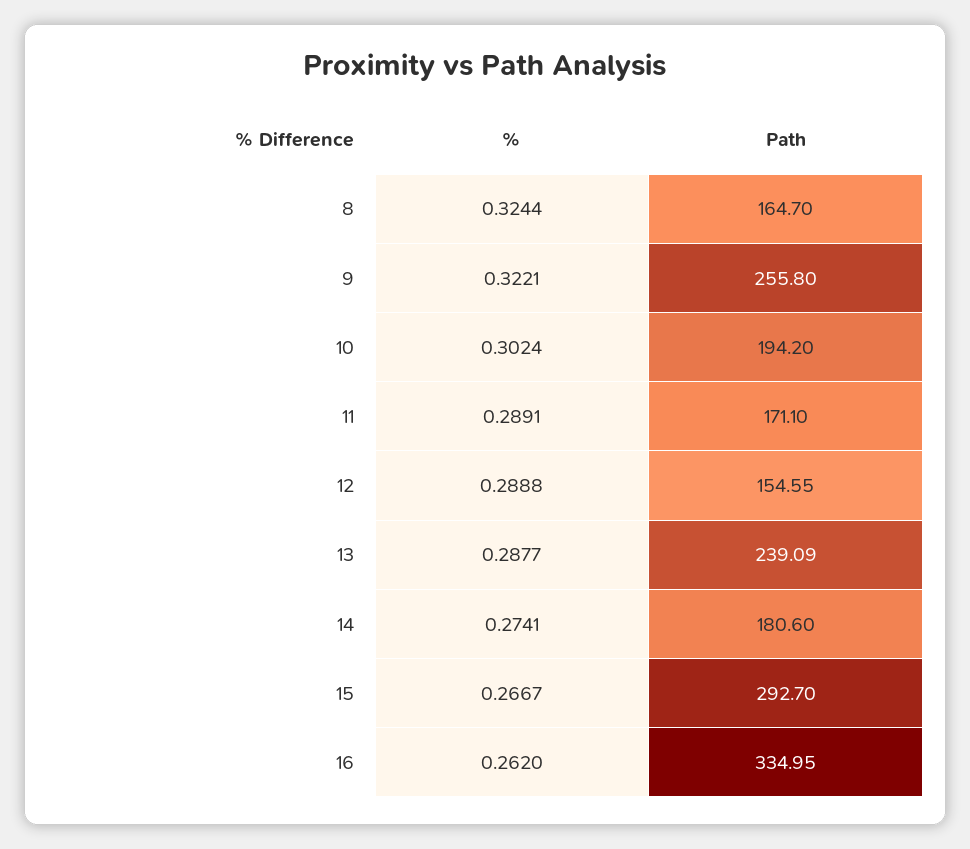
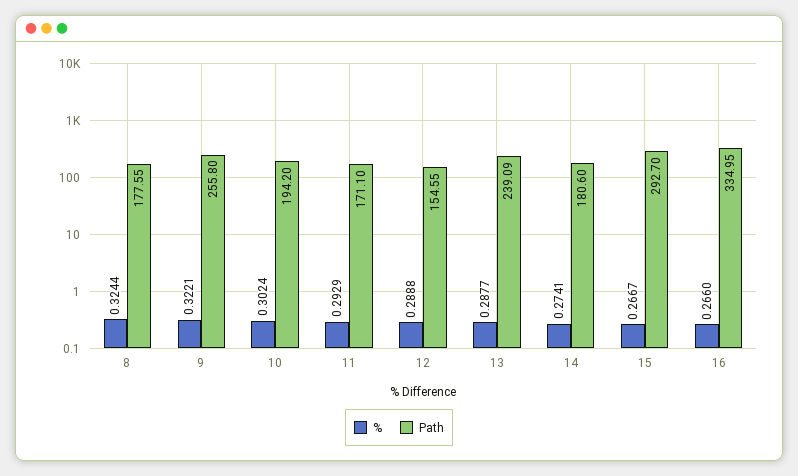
  {
    "%": {
      "8": 0.3244,
      "9": 0.3221,
      "10": 0.3024,
-     "11": 0.2891,
+     "11": 0.2929,
      "12": 0.2888,
      "13": 0.2877,
      "14": 0.2741,
      "15": 0.2667,
-     "16": 0.262
+     "16": 0.266
    },
    "Path": {
-     "8": 164.7,
+     "8": 177.55,
      "9": 255.8,
      "10": 194.2,
      "11": 171.1,
      "12": 154.55,
      "13": 239.09,
      "14": 180.6,
      "15": 292.7,
      "16": 334.95
    }
  }

